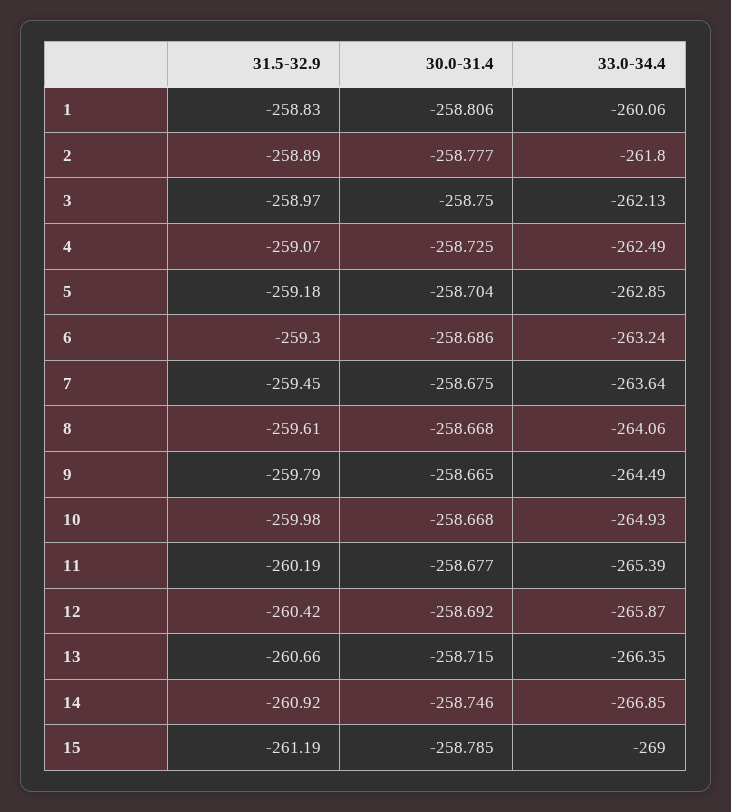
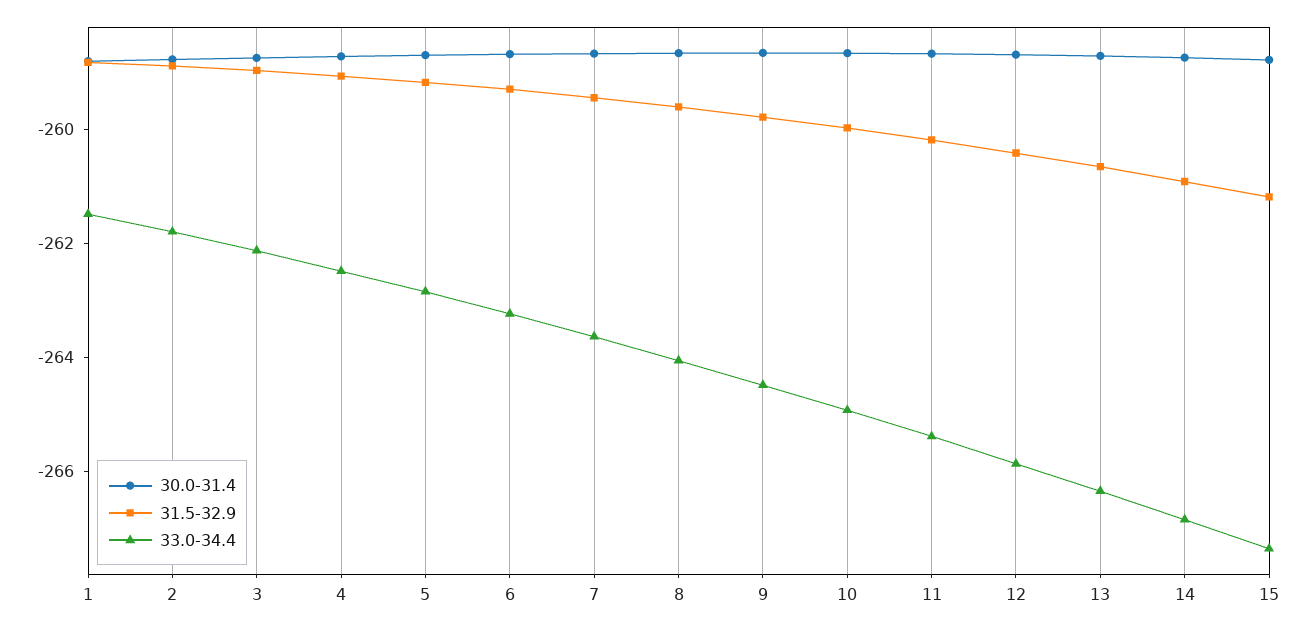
  {
    "31.5-32.9": {
      "1": -258.83,
      "2": -258.89,
      "3": -258.97,
      "4": -259.07,
      "5": -259.18,
      "6": -259.3,
      "7": -259.45,
      "8": -259.61,
      "9": -259.79,
      "10": -259.98,
      "11": -260.19,
      "12": -260.42,
      "13": -260.66,
      "14": -260.92,
      "15": -261.19
    },
    "30.0-31.4": {
      "1": -258.806,
      "2": -258.777,
      "3": -258.75,
      "4": -258.725,
      "5": -258.704,
      "6": -258.686,
      "7": -258.675,
      "8": -258.668,
      "9": -258.665,
      "10": -258.668,
      "11": -258.677,
      "12": -258.692,
      "13": -258.715,
      "14": -258.746,
      "15": -258.785
    },
    "33.0-34.4": {
-     "1": -260.06,
+     "1": -261.5,
      "2": -261.8,
      "3": -262.13,
      "4": -262.49,
      "5": -262.85,
      "6": -263.24,
      "7": -263.64,
      "8": -264.06,
      "9": -264.49,
      "10": -264.93,
      "11": -265.39,
      "12": -265.87,
      "13": -266.35,
      "14": -266.85,
-     "15": -269
+     "15": -267.5
    }
  }

